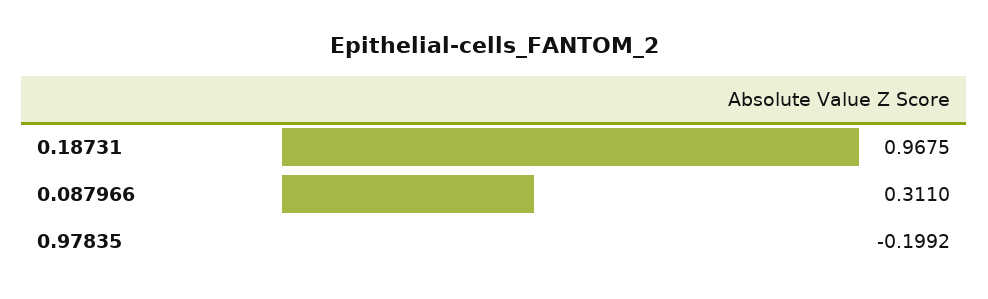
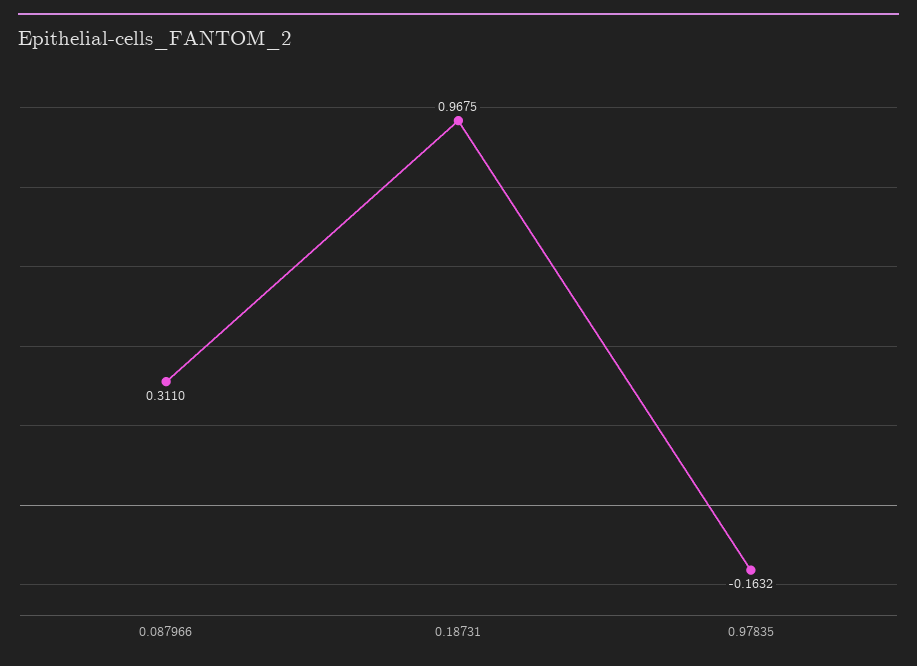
  {
    "0.18731": 0.9675,
    "0.087966": 0.311,
-   "0.97835": -0.1992
+   "0.97835": -0.1632
  }

